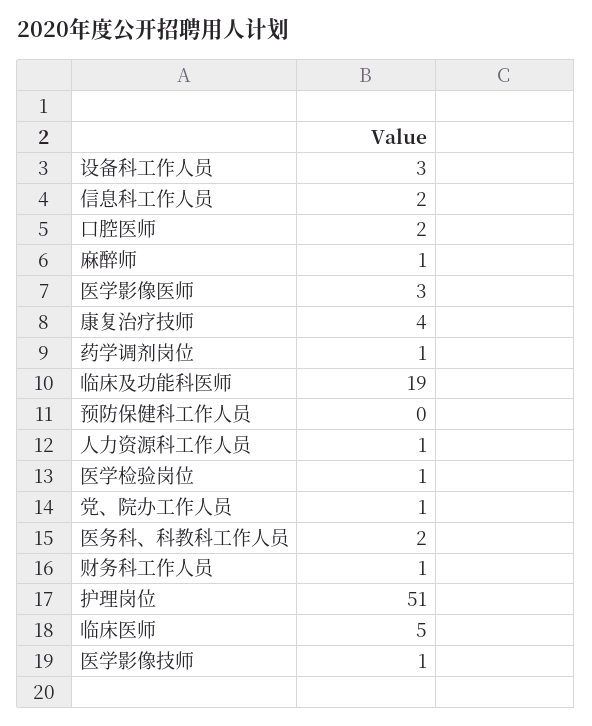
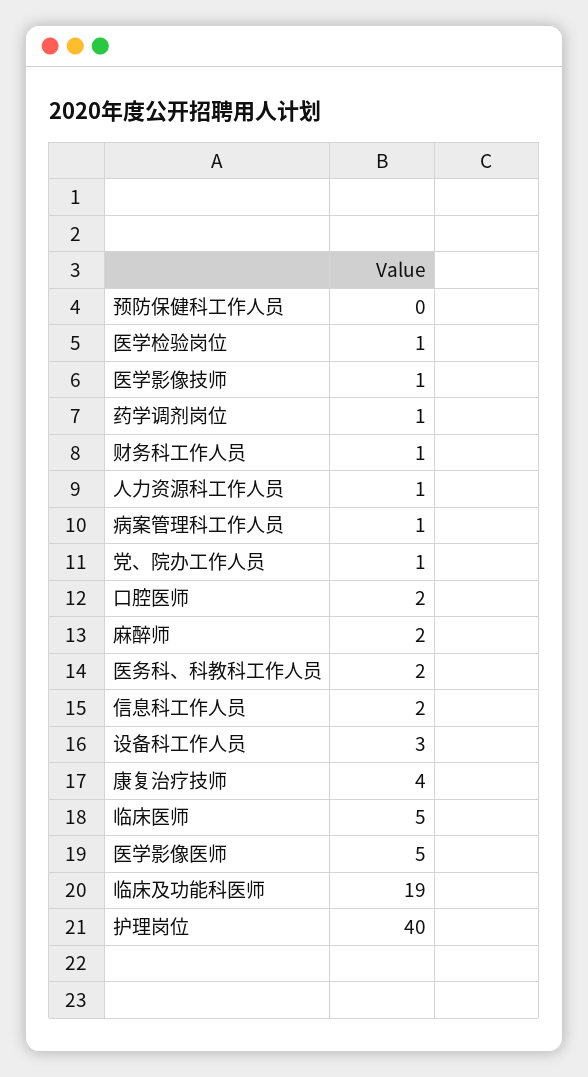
  {
    "设备科工作人员": 3,
    "信息科工作人员": 2,
    "口腔医师": 2,
-   "麻醉师": 1,
+   "麻醉师": 2,
-   "医学影像医师": 3,
+   "医学影像医师": 5,
    "康复治疗技师": 4,
    "药学调剂岗位": 1,
    "临床及功能科医师": 19,
    "预防保健科工作人员": 0,
    "人力资源科工作人员": 1,
    "医学检验岗位": 1,
    "党、院办工作人员": 1,
    "医务科、科教科工作人员": 2,
    "财务科工作人员": 1,
-   "护理岗位": 51,
+   "护理岗位": 40,
    "临床医师": 5,
-   "医学影像技师": 1
+   "医学影像技师": 1,
+   "病案管理科工作人员": 1
  }

